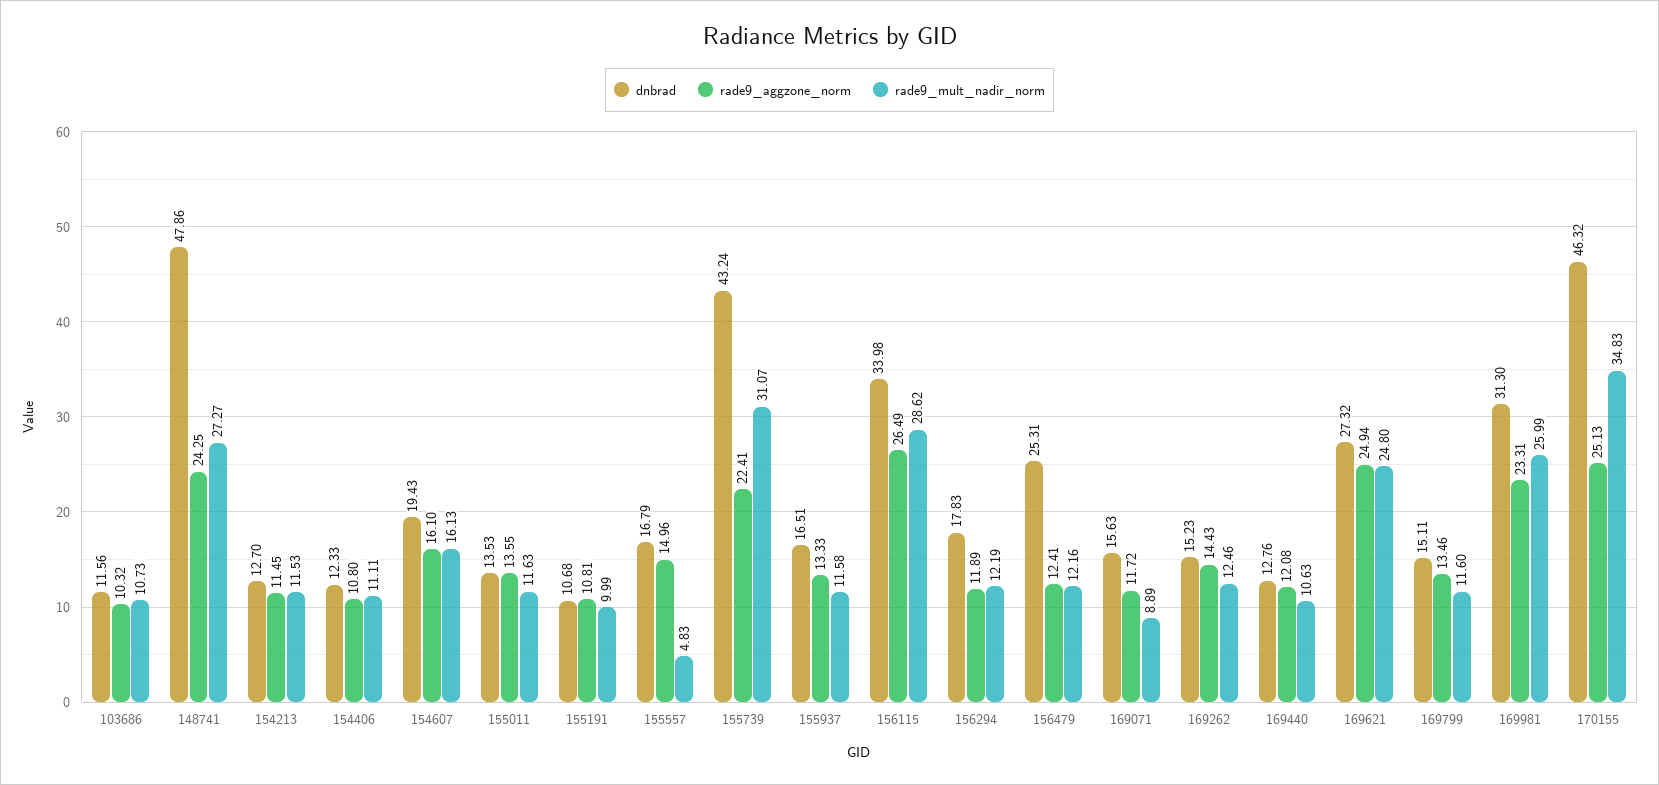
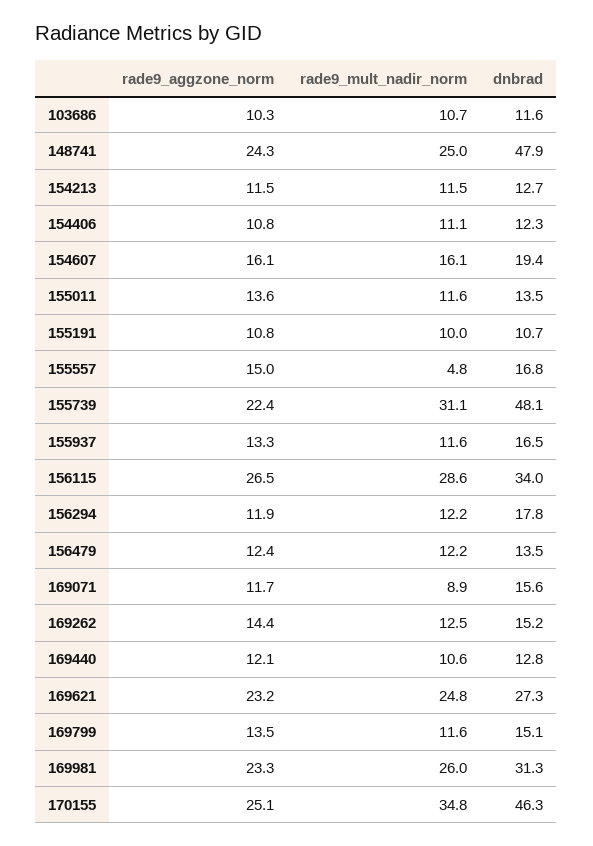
  {
    "dnbrad": {
      "103686": 11.56,
      "148741": 47.86,
      "154213": 12.7,
      "154406": 12.33,
      "154607": 19.43,
      "155011": 13.53,
      "155191": 10.68,
      "155557": 16.79,
-     "155739": 43.24,
+     "155739": 48.1,
      "155937": 16.51,
      "156115": 33.98,
      "156294": 17.83,
-     "156479": 25.31,
+     "156479": 13.5,
      "169071": 15.63,
      "169262": 15.23,
      "169440": 12.76,
      "169621": 27.32,
      "169799": 15.11,
      "169981": 31.3,
      "170155": 46.32
    },
    "rade9_aggzone_norm": {
      "103686": 10.32,
      "148741": 24.25,
      "154213": 11.45,
      "154406": 10.8,
      "154607": 16.1,
      "155011": 13.55,
      "155191": 10.81,
      "155557": 14.96,
      "155739": 22.41,
      "155937": 13.33,
      "156115": 26.49,
      "156294": 11.89,
      "156479": 12.41,
      "169071": 11.72,
      "169262": 14.43,
      "169440": 12.08,
-     "169621": 24.94,
+     "169621": 23.2,
      "169799": 13.46,
      "169981": 23.31,
      "170155": 25.13
    },
    "rade9_mult_nadir_norm": {
      "103686": 10.73,
-     "148741": 27.27,
+     "148741": 25,
      "154213": 11.53,
      "154406": 11.11,
      "154607": 16.13,
      "155011": 11.63,
      "155191": 9.99,
      "155557": 4.83,
      "155739": 31.07,
      "155937": 11.58,
      "156115": 28.62,
      "156294": 12.19,
      "156479": 12.16,
      "169071": 8.89,
      "169262": 12.46,
      "169440": 10.63,
      "169621": 24.8,
      "169799": 11.6,
      "169981": 25.99,
      "170155": 34.83
    }
  }

